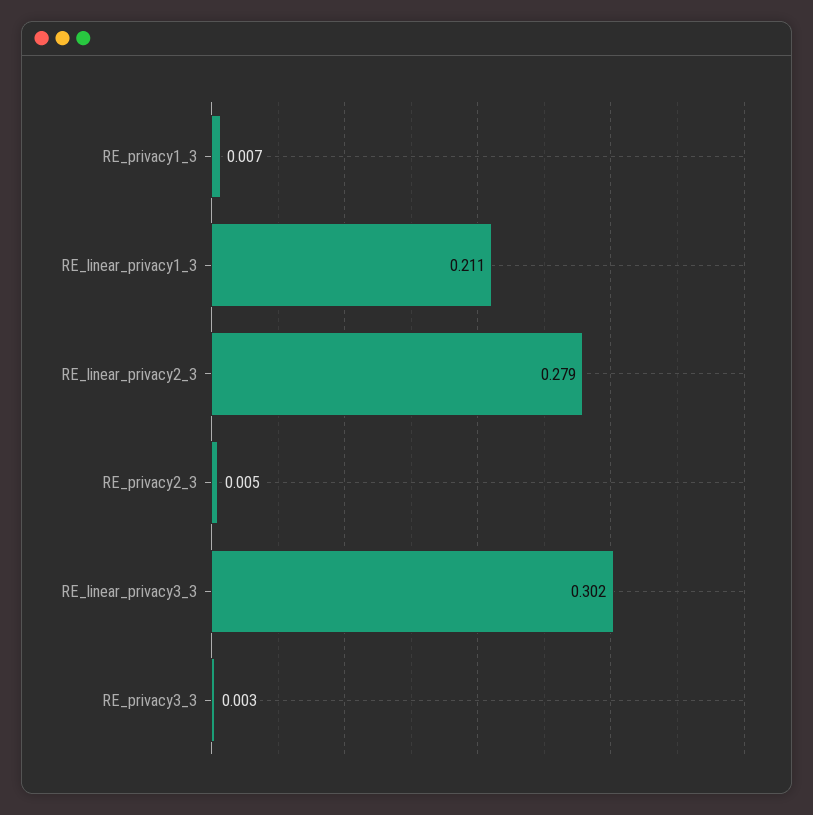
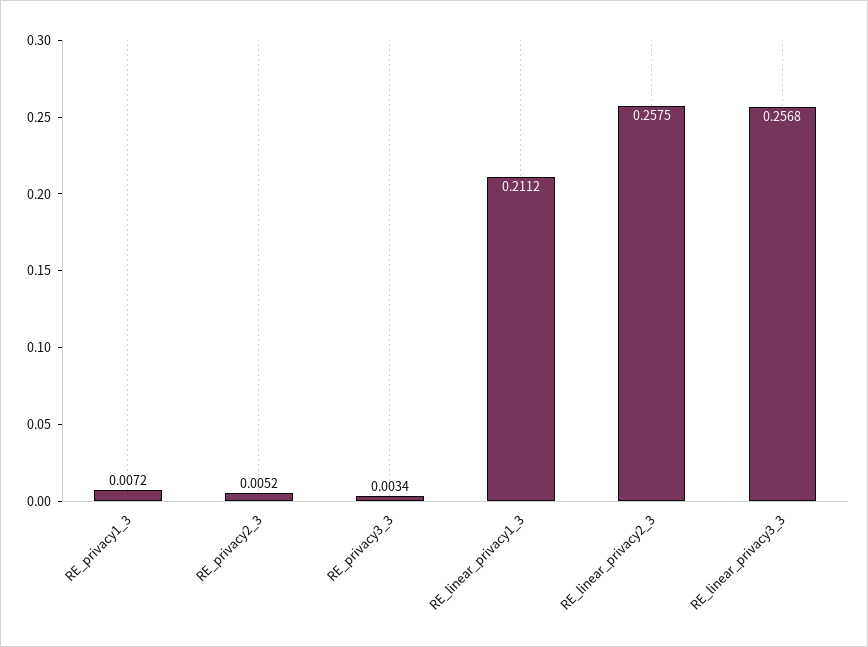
  {
    "RE_privacy1_3": 0.0072,
    "RE_linear_privacy1_3": 0.2112,
-   "RE_linear_privacy2_3": 0.279,
+   "RE_linear_privacy2_3": 0.2575,
    "RE_privacy2_3": 0.0052,
-   "RE_linear_privacy3_3": 0.302,
+   "RE_linear_privacy3_3": 0.2568,
    "RE_privacy3_3": 0.0034
  }

